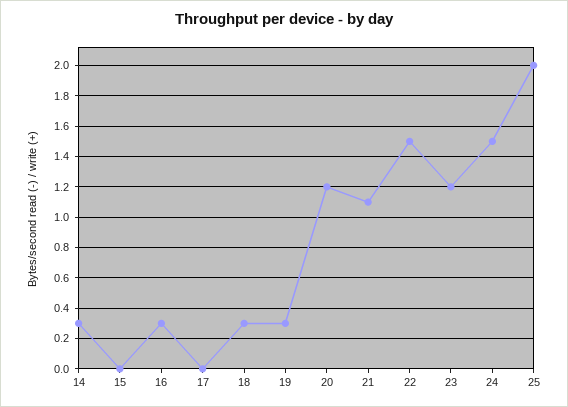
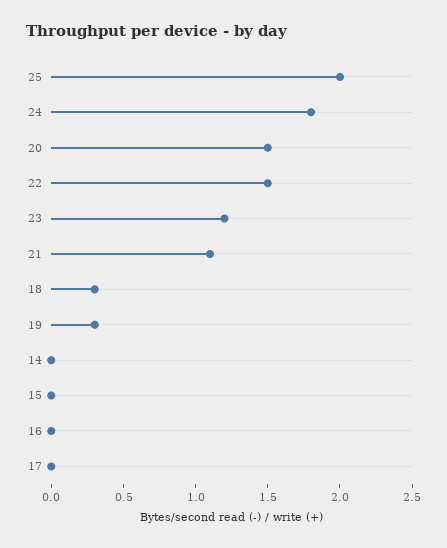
  {
-   "14": 0.3,
+   "14": 0,
    "15": 0,
-   "16": 0.3,
+   "16": 0,
    "17": 0,
    "18": 0.3,
    "19": 0.3,
-   "20": 1.2,
+   "20": 1.5,
    "21": 1.1,
    "22": 1.5,
    "23": 1.2,
-   "24": 1.5,
+   "24": 1.8,
    "25": 2
  }

